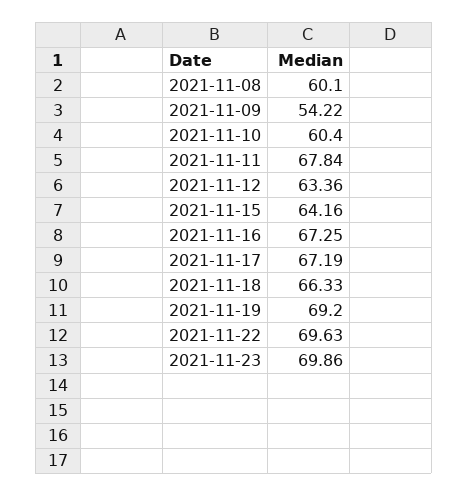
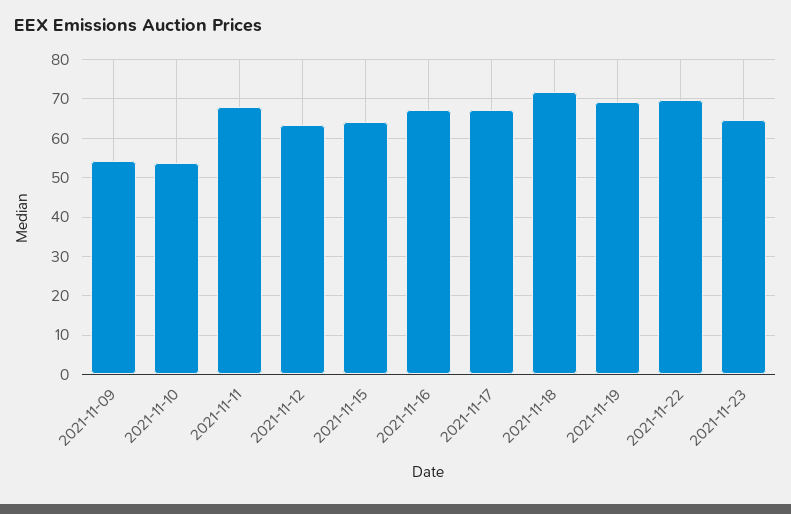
  {
-   "2021-11-08": 60.1,
    "2021-11-09": 54.22,
-   "2021-11-10": 60.4,
+   "2021-11-10": 54,
    "2021-11-11": 67.84,
    "2021-11-12": 63.36,
    "2021-11-15": 64.16,
    "2021-11-16": 67.25,
    "2021-11-17": 67.19,
-   "2021-11-18": 66.33,
+   "2021-11-18": 72,
    "2021-11-19": 69.2,
    "2021-11-22": 69.63,
-   "2021-11-23": 69.86
+   "2021-11-23": 64
  }

